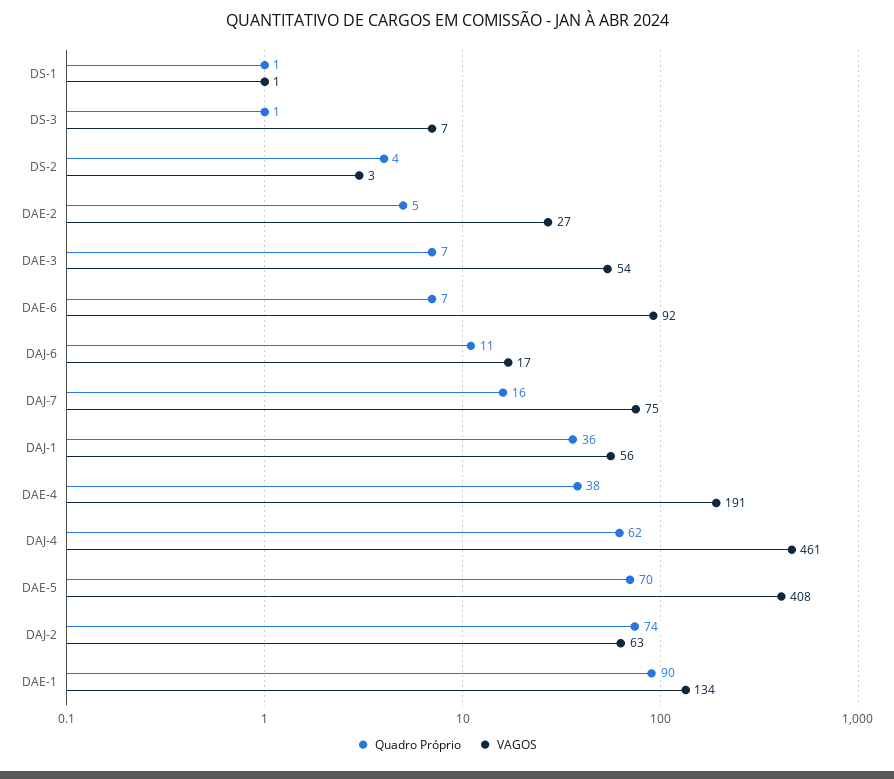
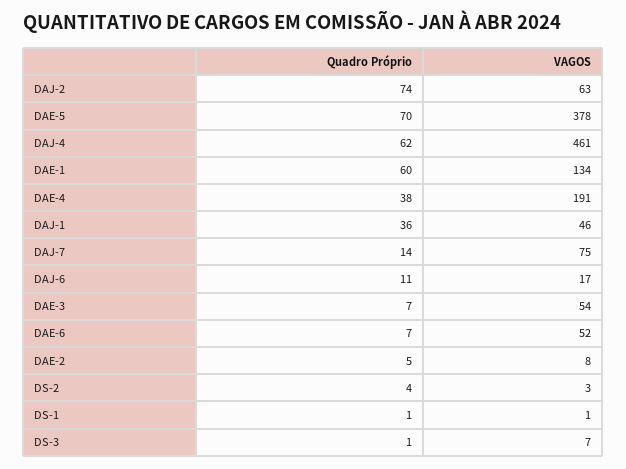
  {
    "Quadro Próprio": {
      "DS-1": 1,
      "DS-3": 1,
      "DS-2": 4,
      "DAE-2": 5,
      "DAE-3": 7,
      "DAE-6": 7,
      "DAJ-6": 11,
-     "DAJ-7": 16,
+     "DAJ-7": 14,
      "DAJ-1": 36,
      "DAE-4": 38,
      "DAJ-4": 62,
      "DAE-5": 70,
      "DAJ-2": 74,
-     "DAE-1": 90
+     "DAE-1": 60
    },
    "VAGOS": {
      "DS-1": 1,
      "DS-3": 7,
      "DS-2": 3,
-     "DAE-2": 27,
+     "DAE-2": 8,
      "DAE-3": 54,
-     "DAE-6": 92,
+     "DAE-6": 52,
      "DAJ-6": 17,
      "DAJ-7": 75,
-     "DAJ-1": 56,
+     "DAJ-1": 46,
      "DAE-4": 191,
      "DAJ-4": 461,
-     "DAE-5": 408,
+     "DAE-5": 378,
      "DAJ-2": 63,
      "DAE-1": 134
    }
  }

